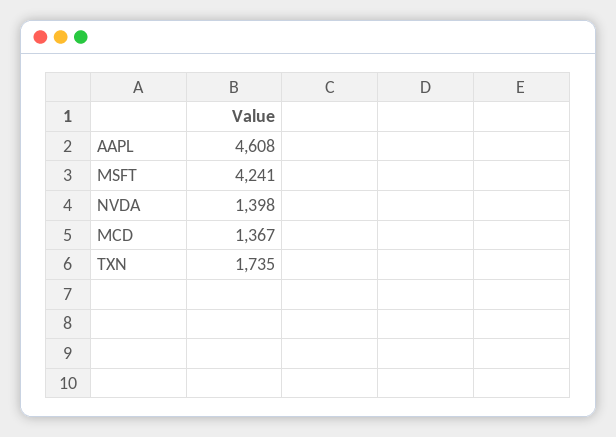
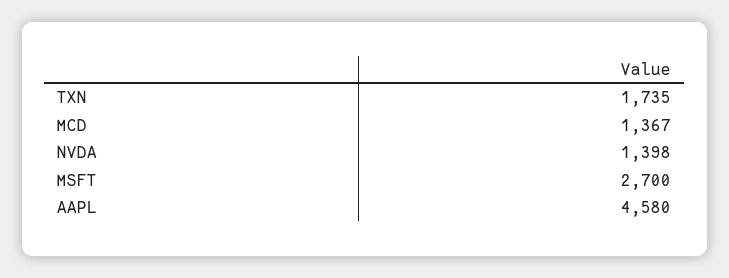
  {
-   "AAPL": 4608,
+   "AAPL": 4580,
-   "MSFT": 4241,
+   "MSFT": 2700,
    "NVDA": 1398,
    "MCD": 1367,
    "TXN": 1735
  }

